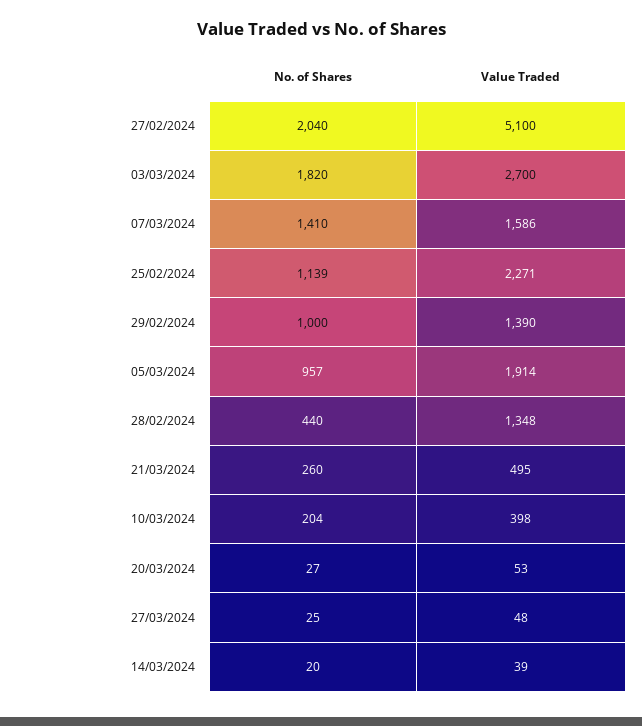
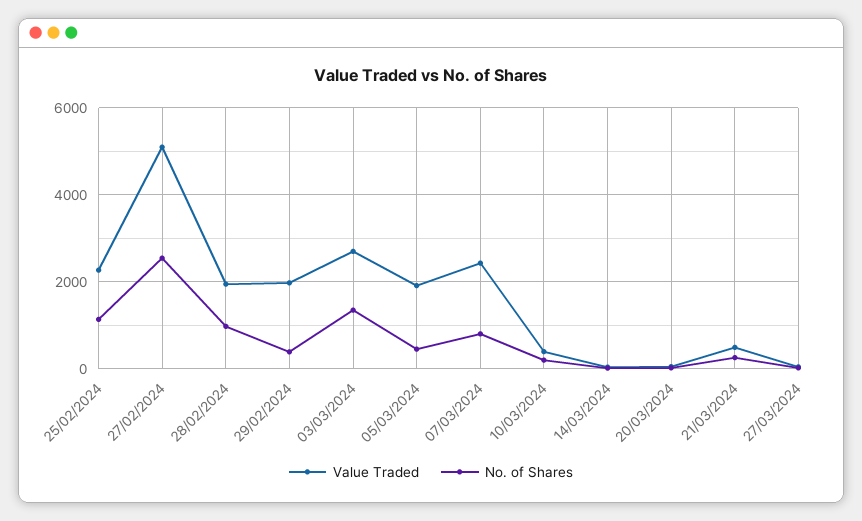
  {
    "No. of Shares": {
-     "27/02/2024": 2040,
+     "27/02/2024": 2600,
-     "03/03/2024": 1820,
+     "03/03/2024": 1400,
-     "07/03/2024": 1410,
+     "07/03/2024": 800,
      "25/02/2024": 1139,
-     "29/02/2024": 1000,
+     "29/02/2024": 400,
-     "05/03/2024": 957,
+     "05/03/2024": 400,
-     "28/02/2024": 440,
+     "28/02/2024": 1000,
      "21/03/2024": 260,
      "10/03/2024": 204,
      "20/03/2024": 27,
      "27/03/2024": 25,
      "14/03/2024": 20
    },
    "Value Traded": {
      "27/02/2024": 5100,
      "03/03/2024": 2700,
-     "07/03/2024": 1586,
+     "07/03/2024": 2400,
      "25/02/2024": 2271,
-     "29/02/2024": 1390,
+     "29/02/2024": 2000,
      "05/03/2024": 1914,
-     "28/02/2024": 1348,
+     "28/02/2024": 2000,
      "21/03/2024": 495,
      "10/03/2024": 398,
      "20/03/2024": 53,
      "27/03/2024": 48,
      "14/03/2024": 39
    }
  }

